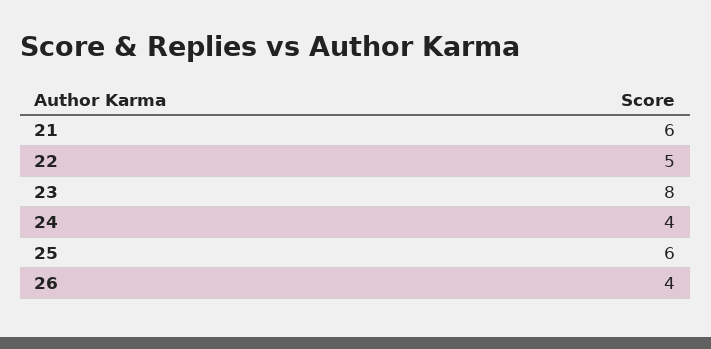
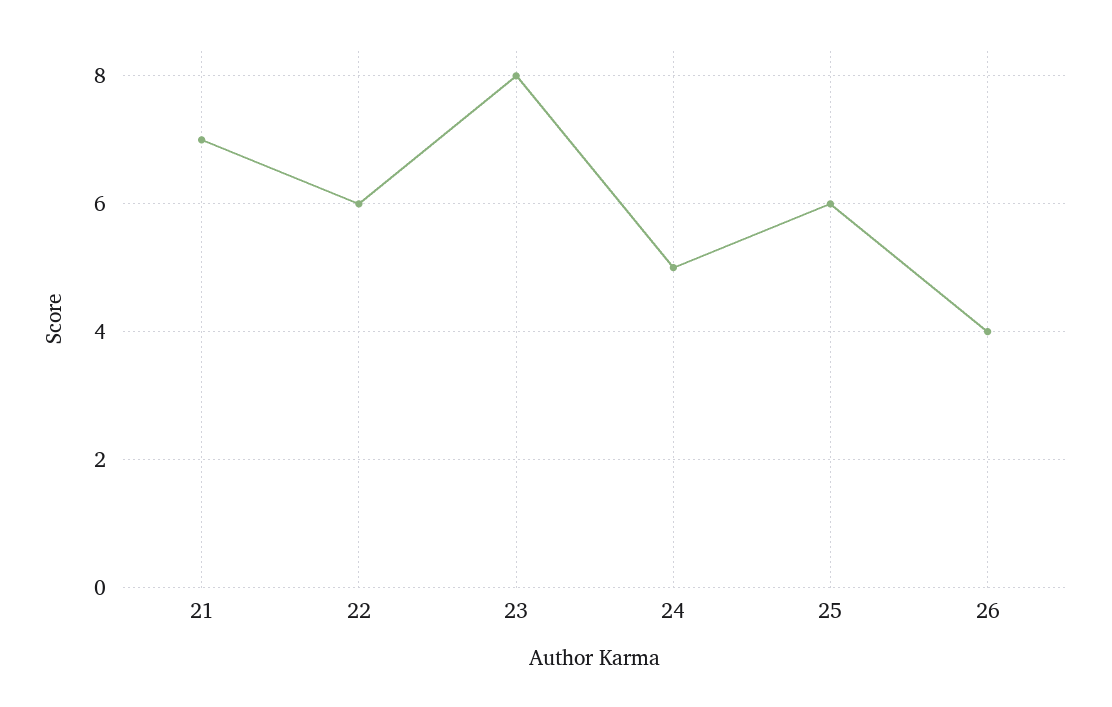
  {
-   "21": 6,
+   "21": 7,
-   "22": 5,
+   "22": 6,
    "23": 8,
-   "24": 4,
+   "24": 5,
    "25": 6,
    "26": 4
  }

